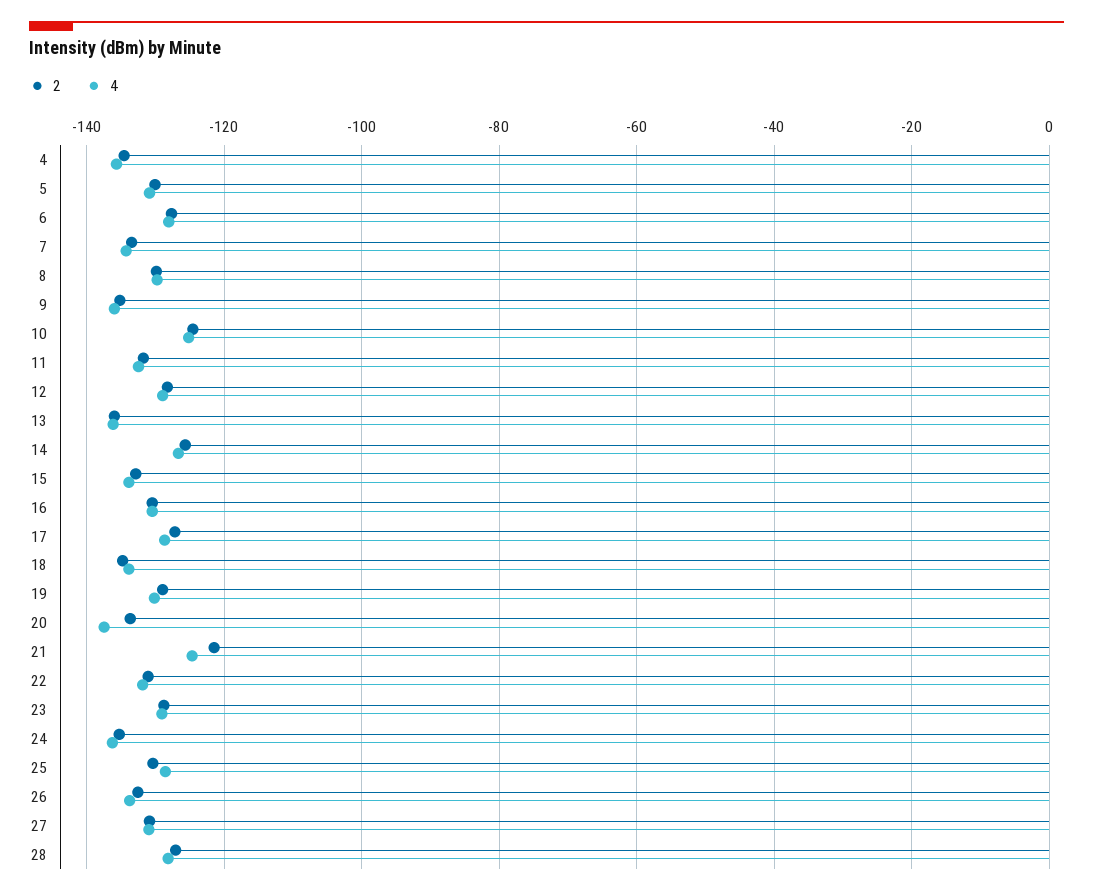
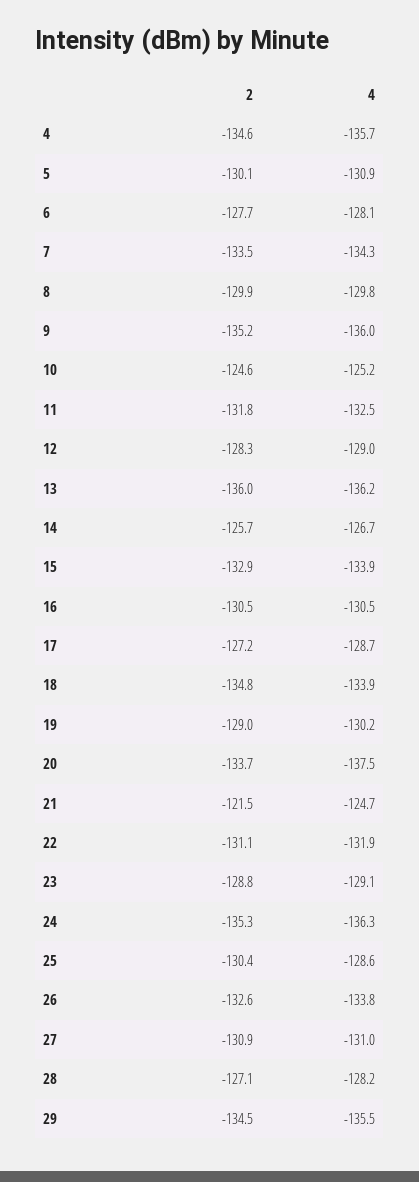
  {
    "2": {
      "4": -134.6,
      "5": -130.1,
      "6": -127.7,
      "7": -133.5,
      "8": -129.9,
      "9": -135.2,
      "10": -124.6,
      "11": -131.8,
      "12": -128.3,
      "13": -136,
      "14": -125.7,
      "15": -132.9,
      "16": -130.5,
      "17": -127.2,
      "18": -134.8,
      "19": -129,
      "20": -133.7,
      "21": -121.5,
      "22": -131.1,
      "23": -128.8,
      "24": -135.3,
      "25": -130.4,
      "26": -132.6,
      "27": -130.9,
-     "28": -127.1
+     "28": -127.1,
+     "29": -134.5
    },
    "4": {
      "4": -135.7,
      "5": -130.9,
      "6": -128.1,
      "7": -134.3,
      "8": -129.8,
      "9": -136,
      "10": -125.2,
      "11": -132.5,
      "12": -129,
      "13": -136.2,
      "14": -126.7,
      "15": -133.9,
      "16": -130.5,
      "17": -128.7,
      "18": -133.9,
      "19": -130.2,
      "20": -137.5,
      "21": -124.7,
      "22": -131.9,
      "23": -129.1,
      "24": -136.3,
      "25": -128.6,
      "26": -133.8,
      "27": -131,
-     "28": -128.2
+     "28": -128.2,
+     "29": -135.5
    }
  }

